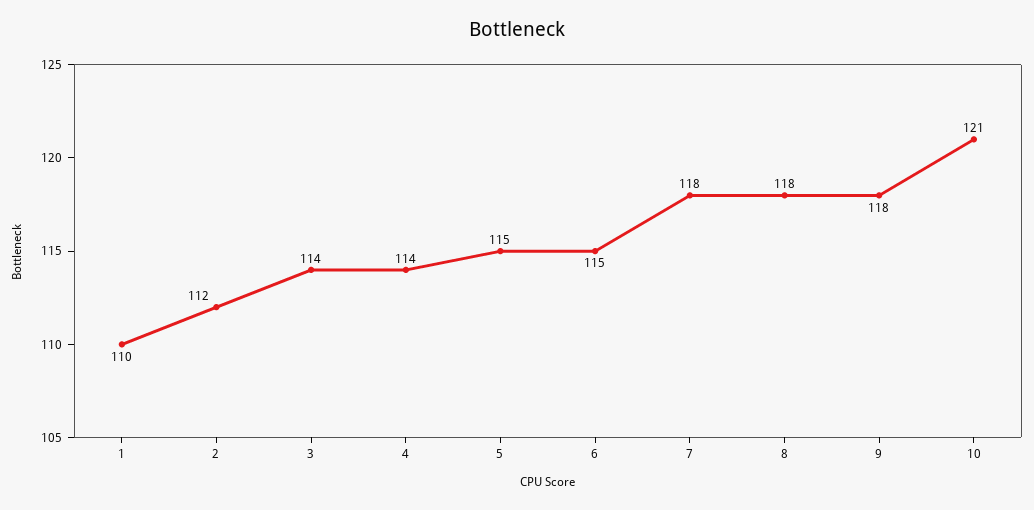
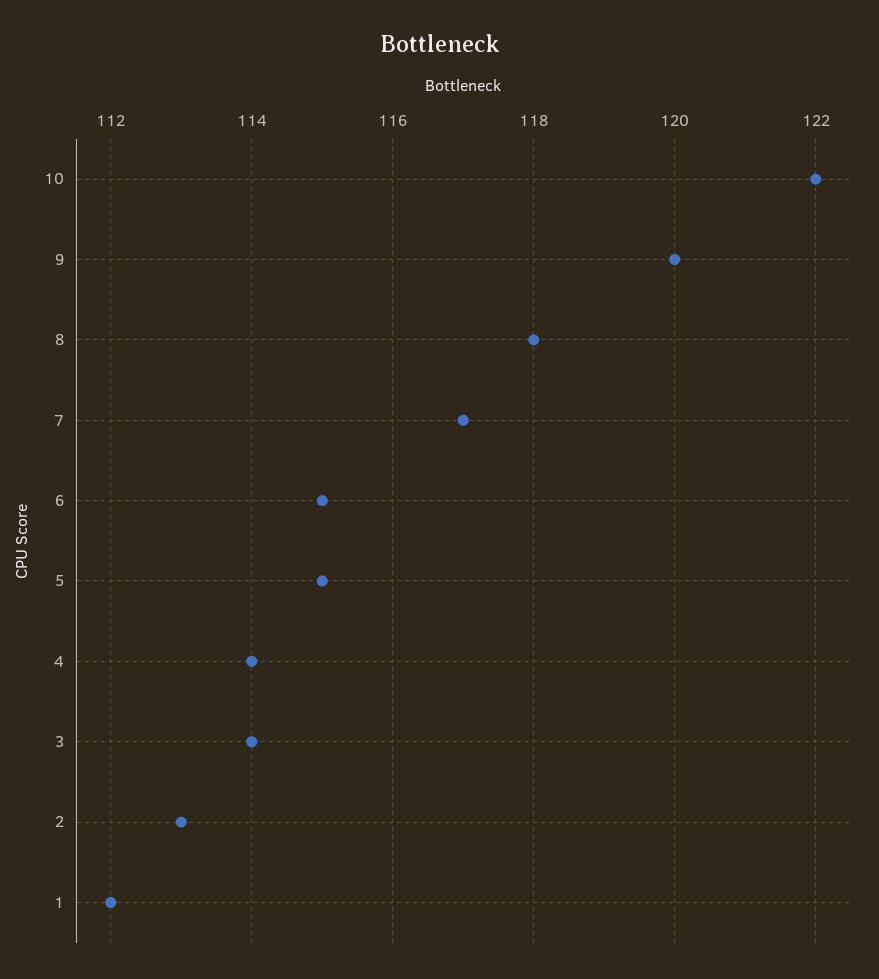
  {
-   "1": 110,
+   "1": 112,
-   "2": 112,
+   "2": 113,
    "3": 114,
    "4": 114,
    "5": 115,
    "6": 115,
-   "7": 118,
+   "7": 117,
    "8": 118,
-   "9": 118,
+   "9": 120,
-   "10": 121
+   "10": 122
  }

